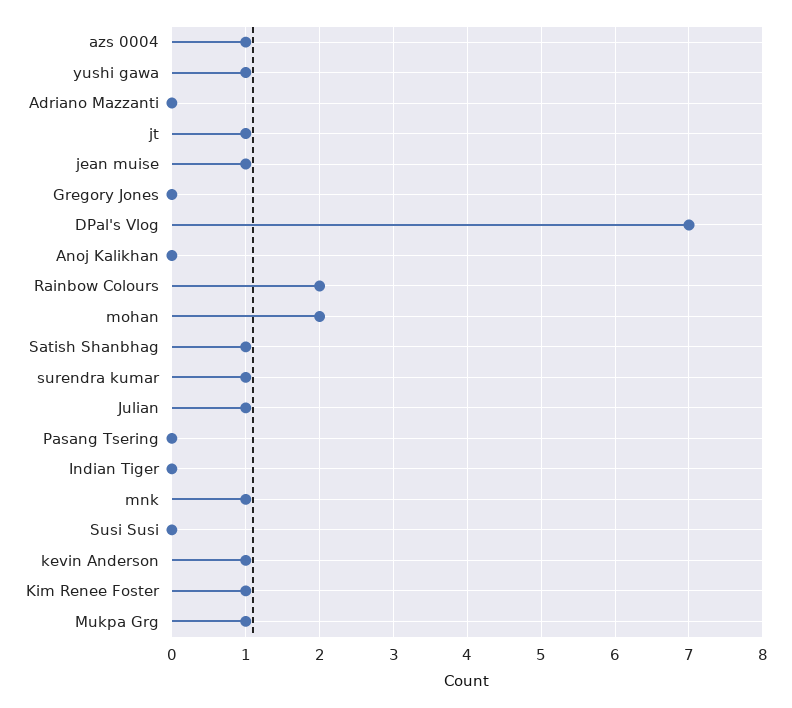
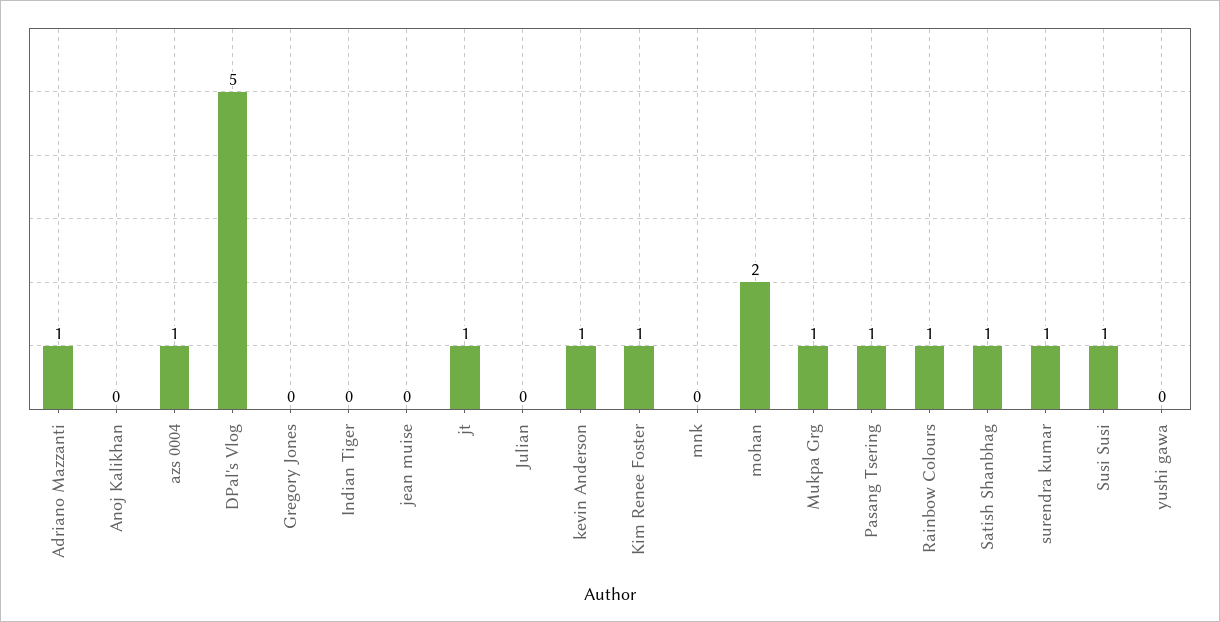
  {
    "azs 0004": 1,
-   "yushi gawa": 1,
+   "yushi gawa": 0,
-   "Adriano Mazzanti": 0,
+   "Adriano Mazzanti": 1,
    "jt": 1,
-   "jean muise": 1,
+   "jean muise": 0,
    "Gregory Jones": 0,
-   "DPal's Vlog": 7,
+   "DPal's Vlog": 5,
    "Anoj Kalikhan": 0,
-   "Rainbow Colours": 2,
+   "Rainbow Colours": 1,
    "mohan": 2,
    "Satish Shanbhag": 1,
    "surendra kumar": 1,
-   "Julian": 1,
+   "Julian": 0,
-   "Pasang Tsering": 0,
+   "Pasang Tsering": 1,
    "Indian Tiger": 0,
-   "mnk": 1,
+   "mnk": 0,
-   "Susi Susi": 0,
+   "Susi Susi": 1,
    "kevin Anderson": 1,
    "Kim Renee Foster": 1,
    "Mukpa Grg": 1
  }

